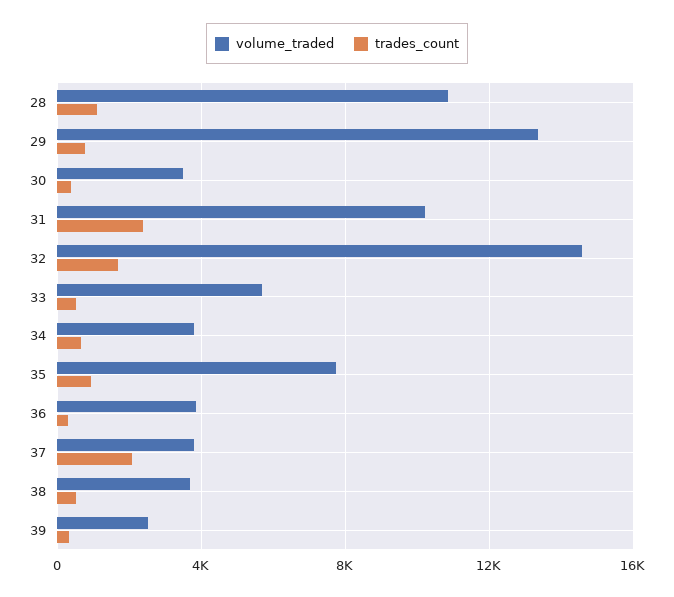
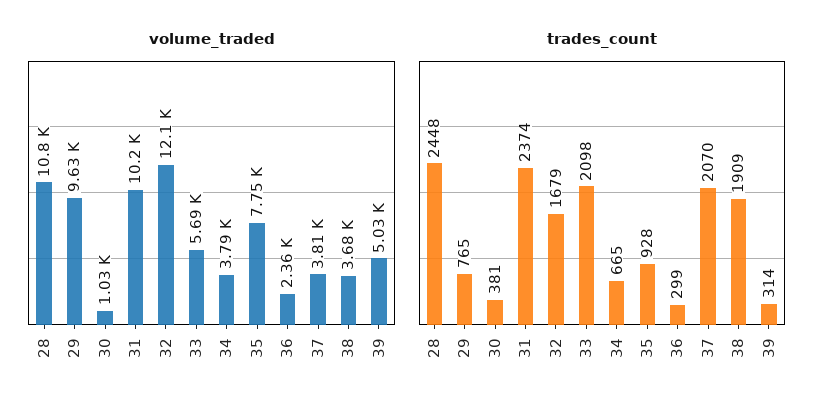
  {
    "volume_traded": {
      "28": 10800,
-     "29": 13500,
+     "29": 9630,
-     "30": 3500,
+     "30": 1030,
      "31": 10200,
-     "32": 14500,
+     "32": 12100,
      "33": 5690,
      "34": 3790,
      "35": 7750,
-     "36": 4000,
+     "36": 2360,
      "37": 3810,
      "38": 3680,
-     "39": 2500
+     "39": 5030
    },
    "trades_count": {
-     "28": 1000,
+     "28": 2448,
      "29": 765,
      "30": 381,
      "31": 2374,
      "32": 1679,
-     "33": 500,
+     "33": 2098,
      "34": 665,
      "35": 928,
      "36": 299,
      "37": 2070,
-     "38": 500,
+     "38": 1909,
      "39": 314
    }
  }

